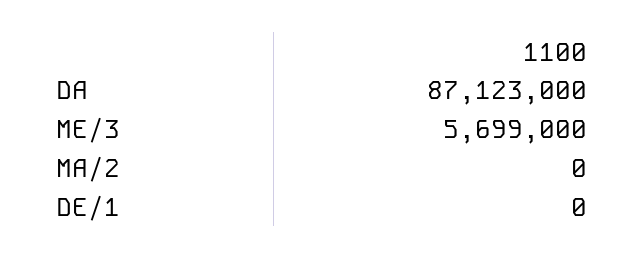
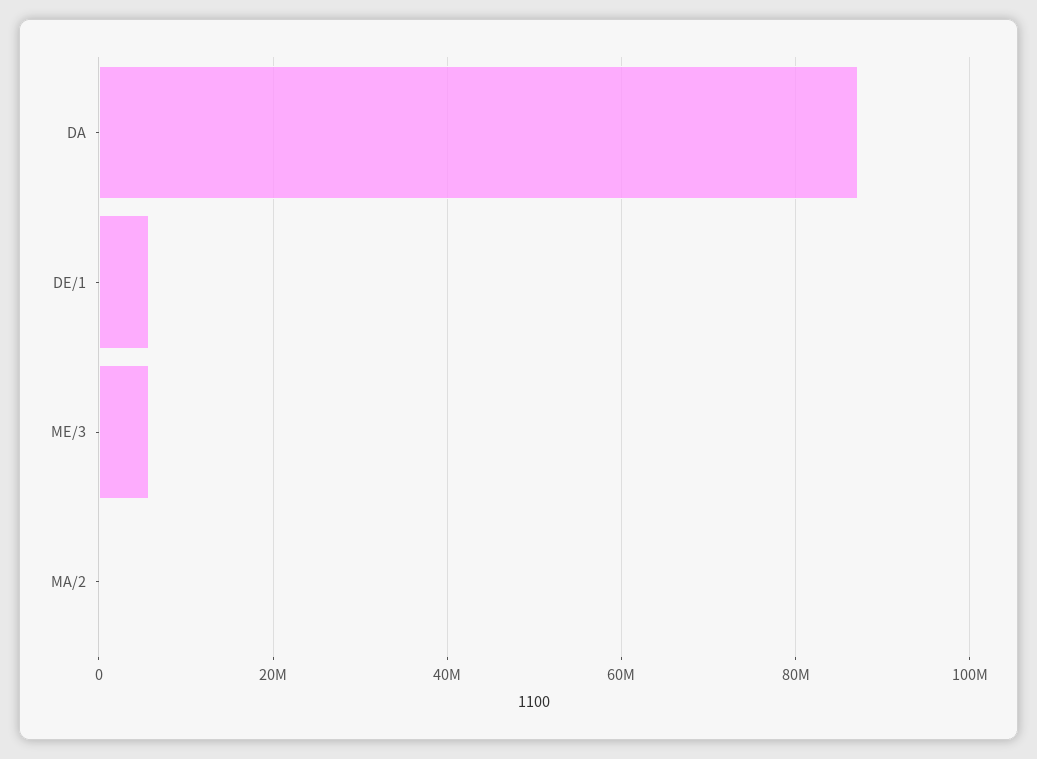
  {
    "DA": 87123000,
    "ME/3": 5699000,
    "MA/2": 0,
-   "DE/1": 0
+   "DE/1": 6000000
  }

